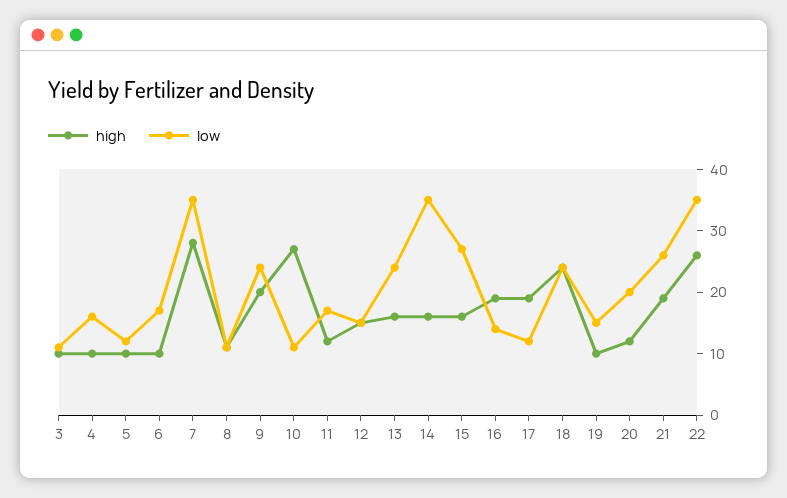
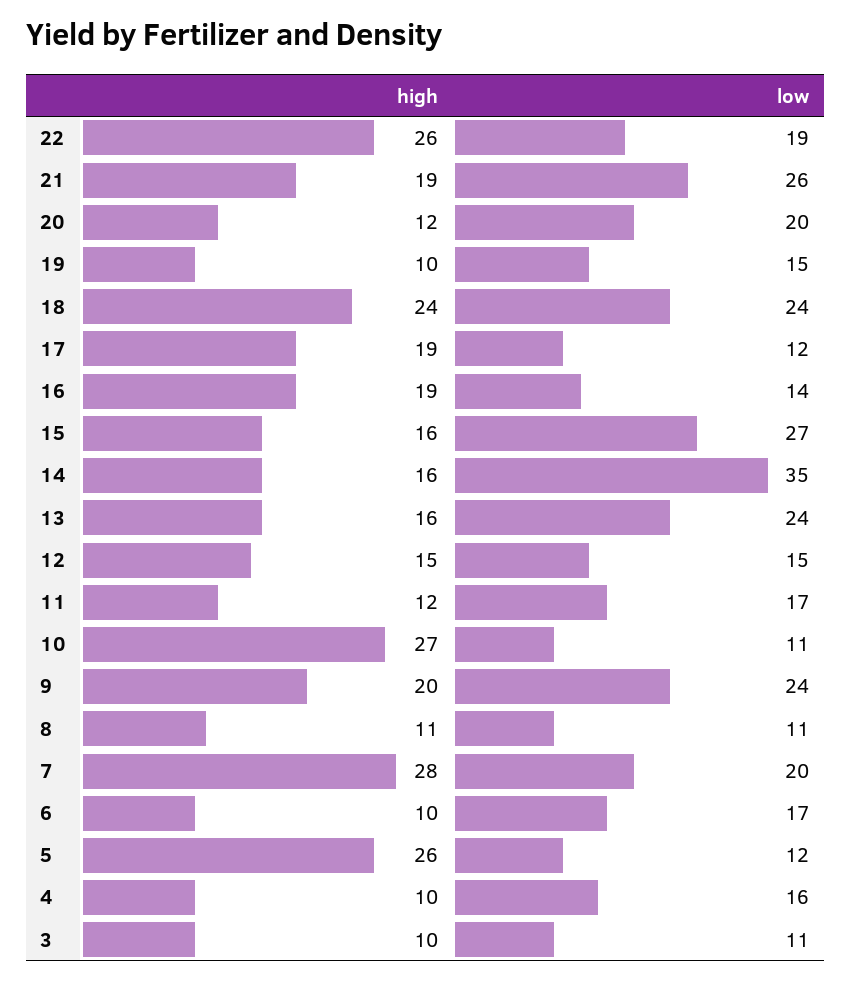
  {
    "high": {
      "3": 10,
      "4": 10,
-     "5": 10,
+     "5": 26,
      "6": 10,
      "7": 28,
      "8": 11,
      "9": 20,
      "10": 27,
      "11": 12,
      "12": 15,
      "13": 16,
      "14": 16,
      "15": 16,
      "16": 19,
      "17": 19,
      "18": 24,
      "19": 10,
      "20": 12,
      "21": 19,
      "22": 26
    },
    "low": {
      "3": 11,
      "4": 16,
      "5": 12,
      "6": 17,
-     "7": 35,
+     "7": 20,
      "8": 11,
      "9": 24,
      "10": 11,
      "11": 17,
      "12": 15,
      "13": 24,
      "14": 35,
      "15": 27,
      "16": 14,
      "17": 12,
      "18": 24,
      "19": 15,
      "20": 20,
      "21": 26,
-     "22": 35
+     "22": 19
    }
  }

